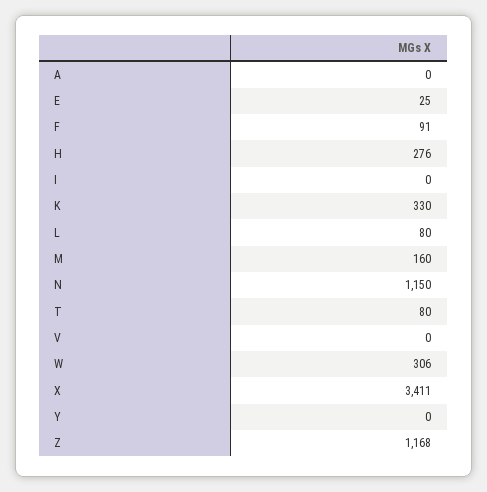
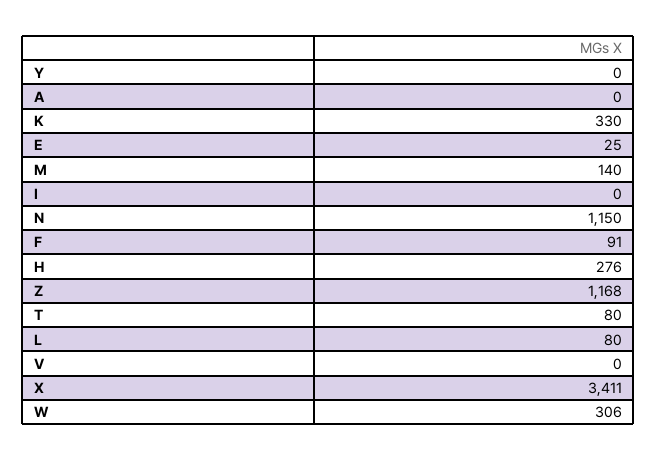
  {
    "A": 0,
    "E": 25,
    "F": 91,
    "H": 276,
    "I": 0,
    "K": 330,
    "L": 80,
-   "M": 160,
+   "M": 140,
    "N": 1150,
    "T": 80,
    "V": 0,
    "W": 306,
    "X": 3411,
    "Y": 0,
    "Z": 1168
  }

